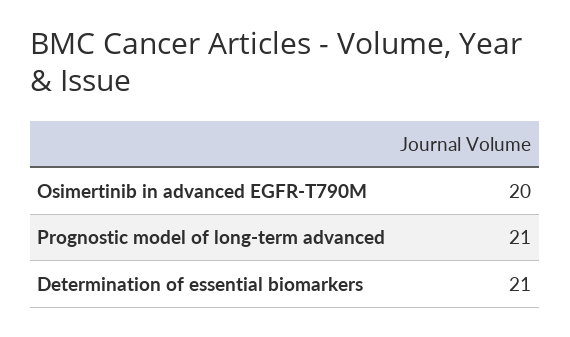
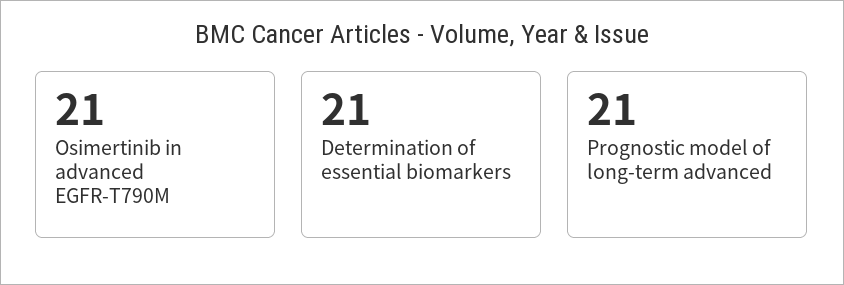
  {
-   "Osimertinib in advanced EGFR-T790M": 20,
+   "Osimertinib in advanced EGFR-T790M": 21,
    "Prognostic model of long-term advanced": 21,
    "Determination of essential biomarkers": 21
  }

